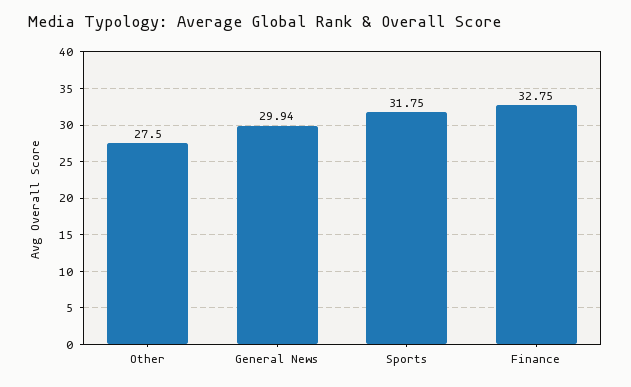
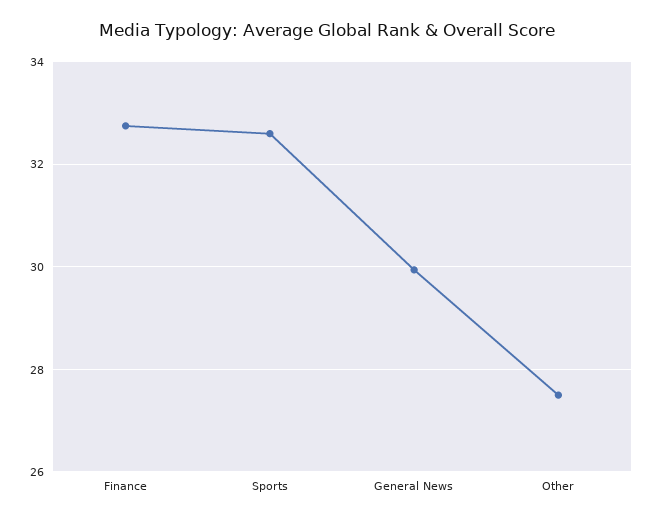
  {
    "Other": 27.5,
    "General News": 29.94,
-   "Sports": 31.75,
+   "Sports": 32.6,
    "Finance": 32.75
  }

